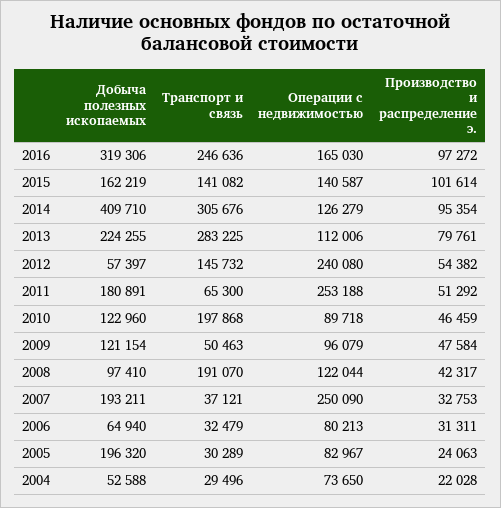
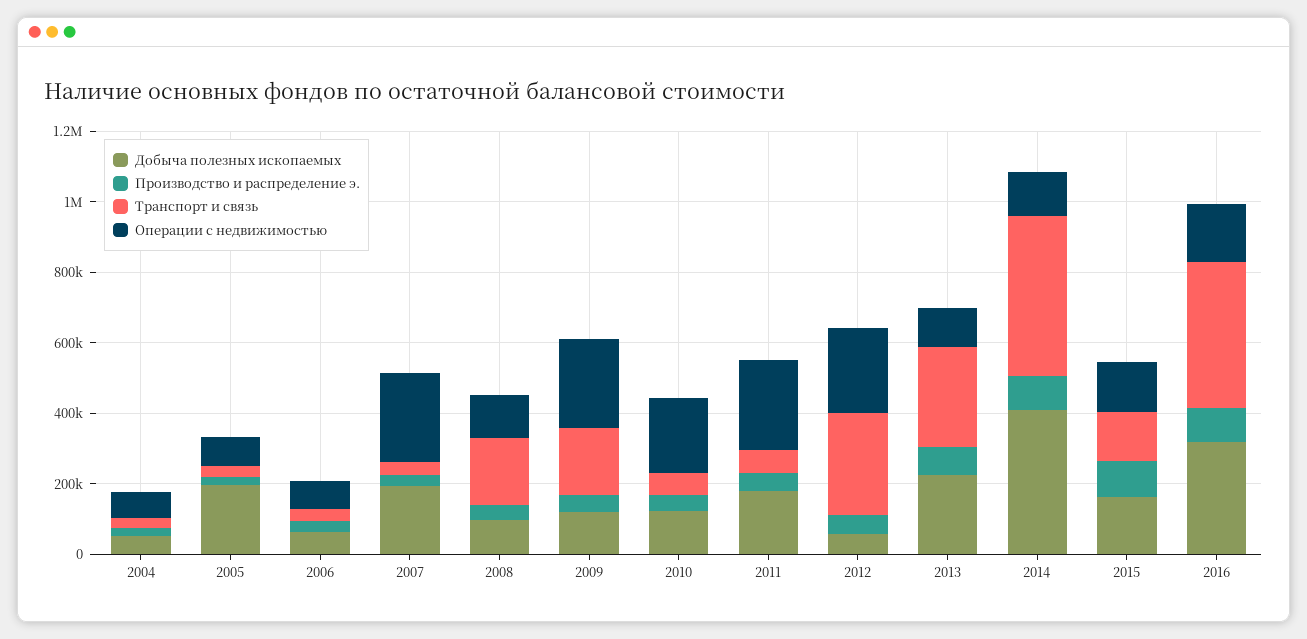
  {
    "Добыча полезных ископаемых": {
      "2016": 319306,
      "2015": 162219,
      "2014": 409710,
      "2013": 224255,
      "2012": 57397,
      "2011": 180891,
      "2010": 122960,
      "2009": 121154,
      "2008": 97410,
      "2007": 193211,
      "2006": 64940,
      "2005": 196320,
      "2004": 52588
    },
    "Транспорт и связь": {
-     "2016": 246636,
+     "2016": 400000,
      "2015": 141082,
-     "2014": 305676,
+     "2014": 450000,
      "2013": 283225,
-     "2012": 145732,
+     "2012": 300000,
      "2011": 65300,
-     "2010": 197868,
+     "2010": 50000,
-     "2009": 50463,
+     "2009": 200000,
      "2008": 191070,
      "2007": 37121,
      "2006": 32479,
      "2005": 30289,
      "2004": 29496
    },
    "Операции с недвижимостью": {
      "2016": 165030,
      "2015": 140587,
      "2014": 126279,
      "2013": 112006,
      "2012": 240080,
      "2011": 253188,
-     "2010": 89718,
+     "2010": 200000,
-     "2009": 96079,
+     "2009": 250000,
      "2008": 122044,
      "2007": 250090,
      "2006": 80213,
      "2005": 82967,
      "2004": 73650
    },
    "Производство и распределение э.": {
      "2016": 97272,
      "2015": 101614,
      "2014": 95354,
      "2013": 79761,
      "2012": 54382,
      "2011": 51292,
      "2010": 46459,
      "2009": 47584,
      "2008": 42317,
      "2007": 32753,
      "2006": 31311,
      "2005": 24063,
      "2004": 22028
    }
  }

